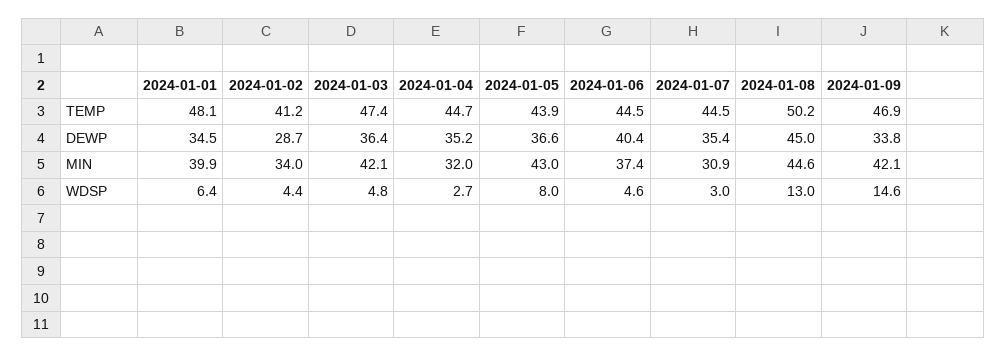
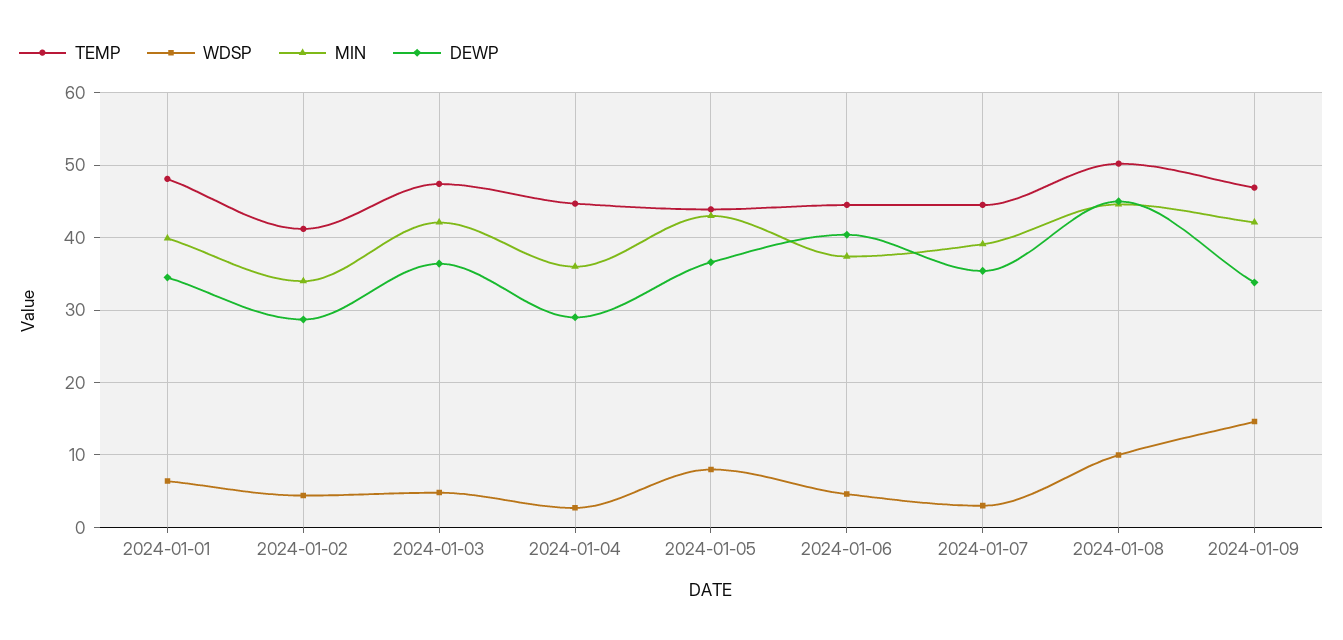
  {
    "TEMP": {
      "2024-01-01": 48.1,
      "2024-01-02": 41.2,
      "2024-01-03": 47.4,
      "2024-01-04": 44.7,
      "2024-01-05": 43.9,
      "2024-01-06": 44.5,
      "2024-01-07": 44.5,
      "2024-01-08": 50.2,
      "2024-01-09": 46.9
    },
    "DEWP": {
      "2024-01-01": 34.5,
      "2024-01-02": 28.7,
      "2024-01-03": 36.4,
-     "2024-01-04": 35.2,
+     "2024-01-04": 29,
      "2024-01-05": 36.6,
      "2024-01-06": 40.4,
      "2024-01-07": 35.4,
      "2024-01-08": 45,
      "2024-01-09": 33.8
    },
    "MIN": {
      "2024-01-01": 39.9,
      "2024-01-02": 34,
      "2024-01-03": 42.1,
-     "2024-01-04": 32,
+     "2024-01-04": 36,
      "2024-01-05": 43,
      "2024-01-06": 37.4,
-     "2024-01-07": 30.9,
+     "2024-01-07": 39,
      "2024-01-08": 44.6,
      "2024-01-09": 42.1
    },
    "WDSP": {
      "2024-01-01": 6.4,
      "2024-01-02": 4.4,
      "2024-01-03": 4.8,
      "2024-01-04": 2.7,
      "2024-01-05": 8,
      "2024-01-06": 4.6,
      "2024-01-07": 3,
-     "2024-01-08": 13,
+     "2024-01-08": 10,
      "2024-01-09": 14.6
    }
  }

